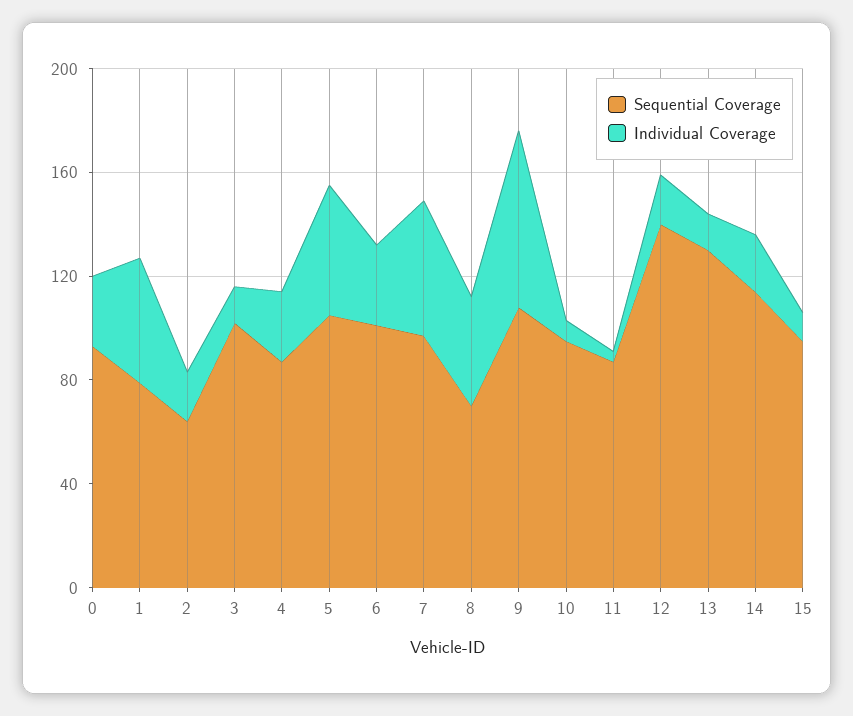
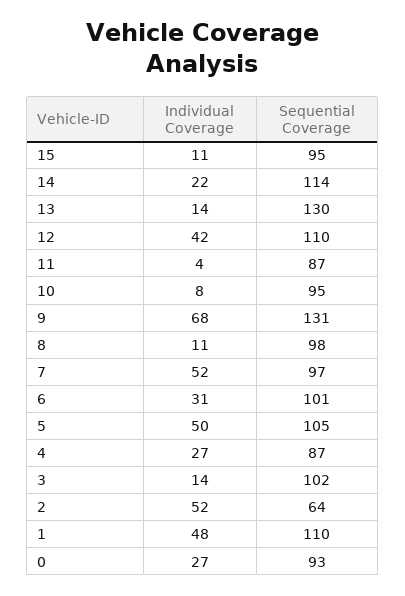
  {
    "Sequential Coverage": {
      "0": 93,
-     "1": 80,
+     "1": 110,
      "2": 64,
      "3": 102,
      "4": 87,
      "5": 105,
      "6": 101,
      "7": 97,
-     "8": 70,
+     "8": 98,
-     "9": 110,
+     "9": 131,
      "10": 95,
      "11": 87,
-     "12": 140,
+     "12": 110,
      "13": 130,
      "14": 114,
      "15": 95
    },
    "Individual Coverage": {
      "0": 27,
      "1": 48,
-     "2": 20,
+     "2": 52,
      "3": 14,
      "4": 27,
      "5": 50,
      "6": 31,
      "7": 52,
-     "8": 40,
+     "8": 11,
      "9": 68,
      "10": 8,
      "11": 4,
-     "12": 20,
+     "12": 42,
      "13": 14,
      "14": 22,
      "15": 11
    }
  }

